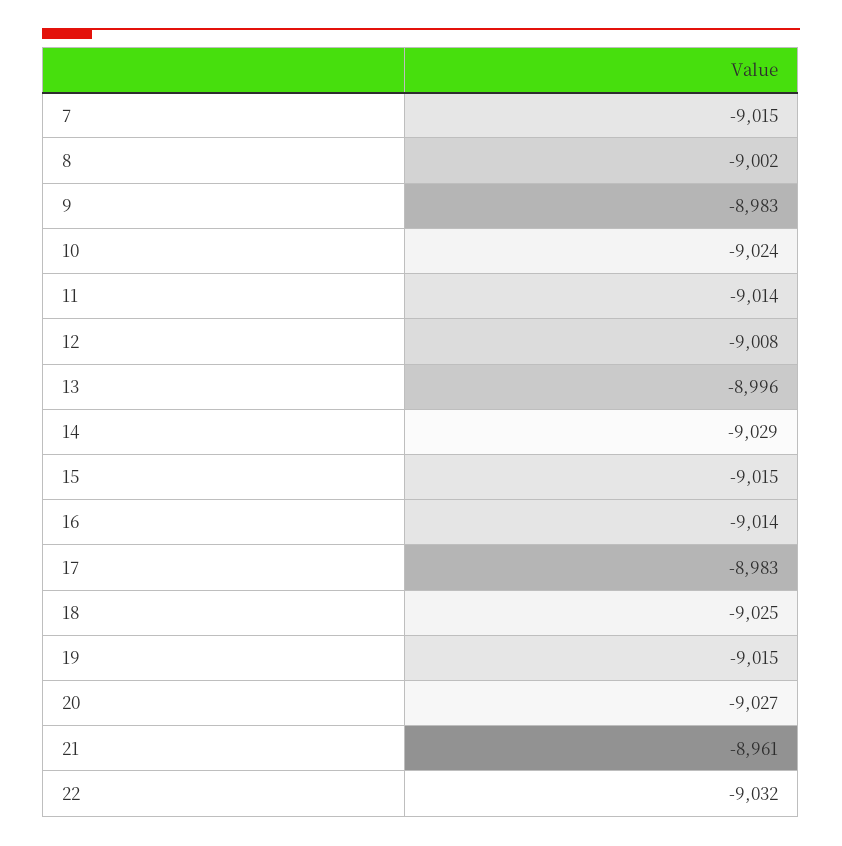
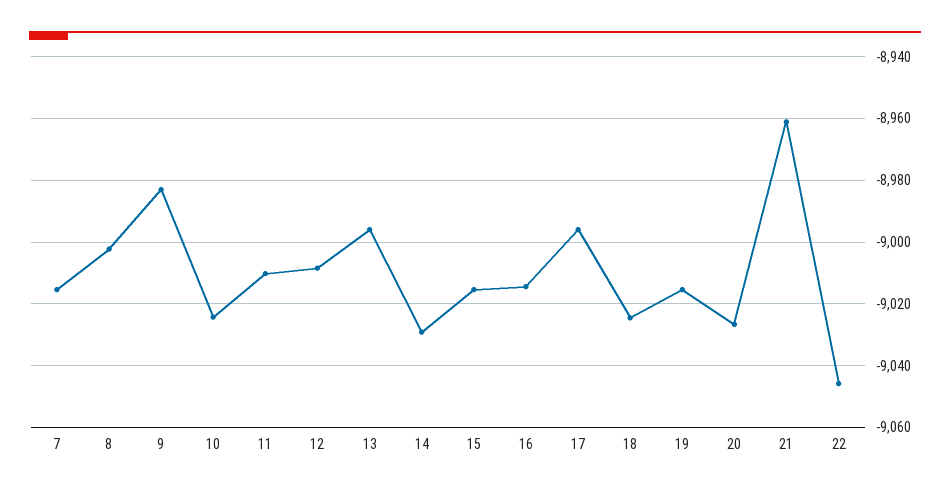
  {
    "7": -9015,
    "8": -9002,
    "9": -8983,
    "10": -9024,
-   "11": -9014,
+   "11": -9010,
    "12": -9008,
    "13": -8996,
    "14": -9029,
    "15": -9015,
    "16": -9014,
-   "17": -8983,
+   "17": -8996,
    "18": -9025,
    "19": -9015,
    "20": -9027,
    "21": -8961,
-   "22": -9032
+   "22": -9046
  }

